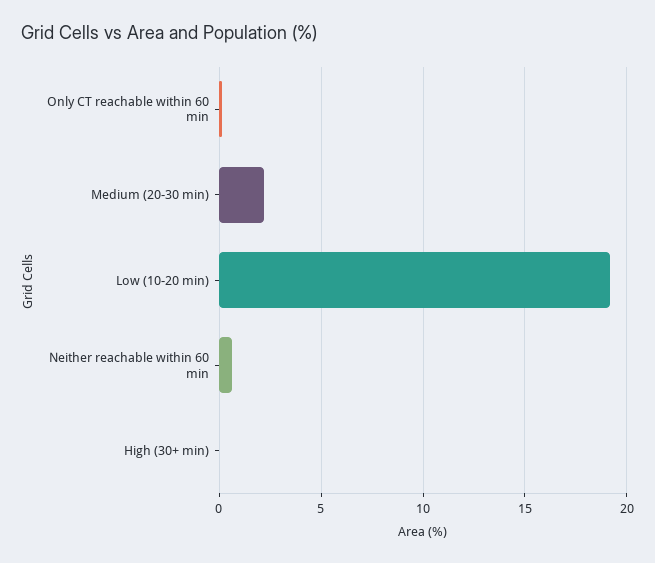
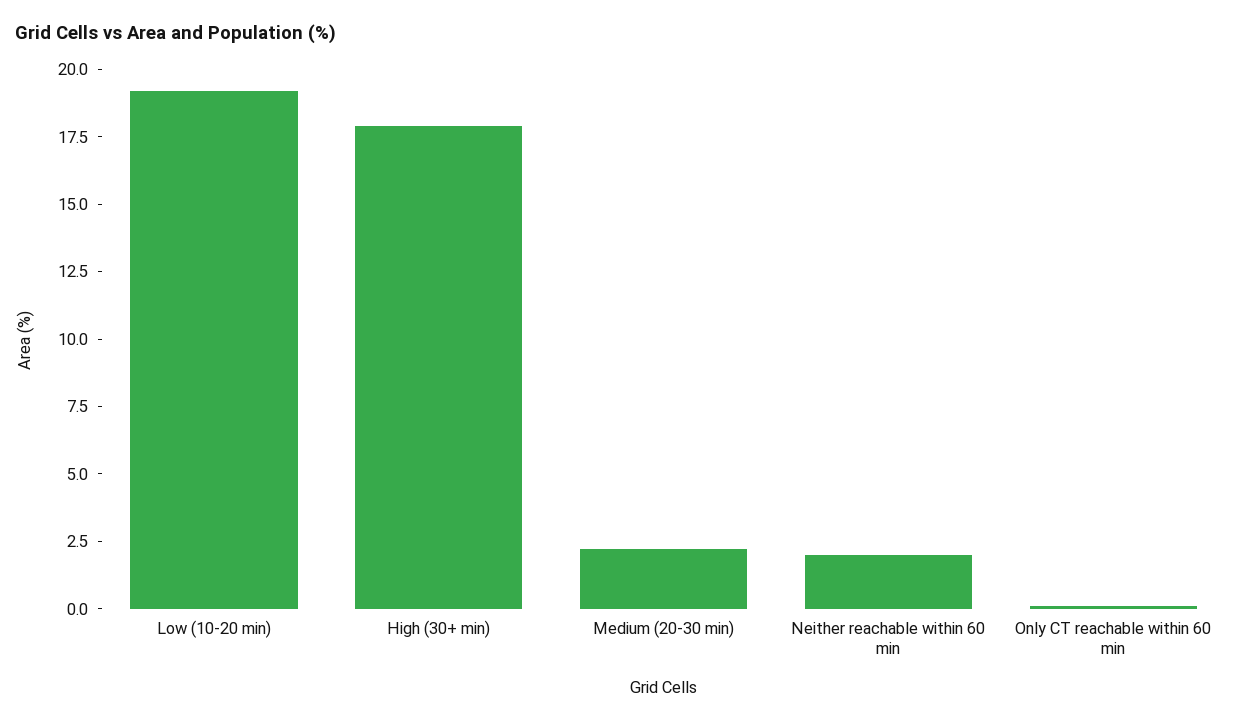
  {
    "Only CT reachable within 60 min": 0,
    "Medium (20-30 min)": 2,
    "Low (10-20 min)": 19,
-   "Neither reachable within 60 min": 0.5,
+   "Neither reachable within 60 min": 2,
-   "High (30+ min)": 0
+   "High (30+ min)": 18
  }

